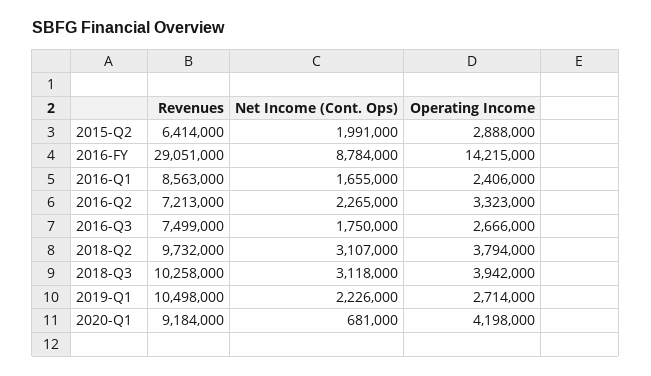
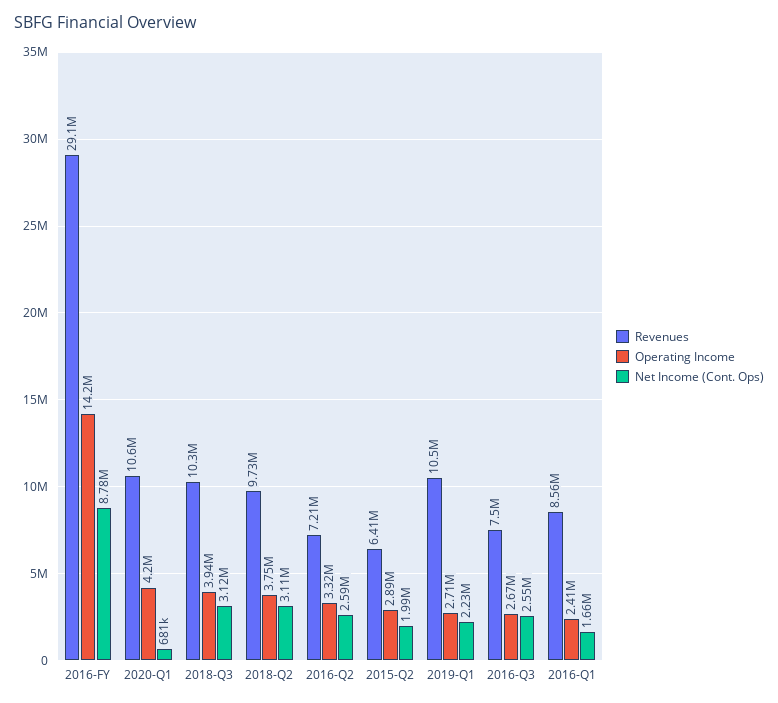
  {
    "Revenues": {
      "2015-Q2": 6414000,
      "2016-FY": 29051000,
      "2016-Q1": 8563000,
      "2016-Q2": 7213000,
      "2016-Q3": 7499000,
      "2018-Q2": 9732000,
      "2018-Q3": 10258000,
      "2019-Q1": 10498000,
-     "2020-Q1": 9184000
+     "2020-Q1": 10600000
    },
    "Net Income (Cont. Ops)": {
      "2015-Q2": 1991000,
      "2016-FY": 8784000,
      "2016-Q1": 1655000,
-     "2016-Q2": 2265000,
+     "2016-Q2": 2590000,
-     "2016-Q3": 1750000,
+     "2016-Q3": 2550000,
      "2018-Q2": 3107000,
      "2018-Q3": 3118000,
      "2019-Q1": 2226000,
      "2020-Q1": 681000
    },
    "Operating Income": {
      "2015-Q2": 2888000,
      "2016-FY": 14215000,
      "2016-Q1": 2406000,
      "2016-Q2": 3323000,
      "2016-Q3": 2666000,
-     "2018-Q2": 3794000,
+     "2018-Q2": 3750000,
      "2018-Q3": 3942000,
      "2019-Q1": 2714000,
      "2020-Q1": 4198000
    }
  }

